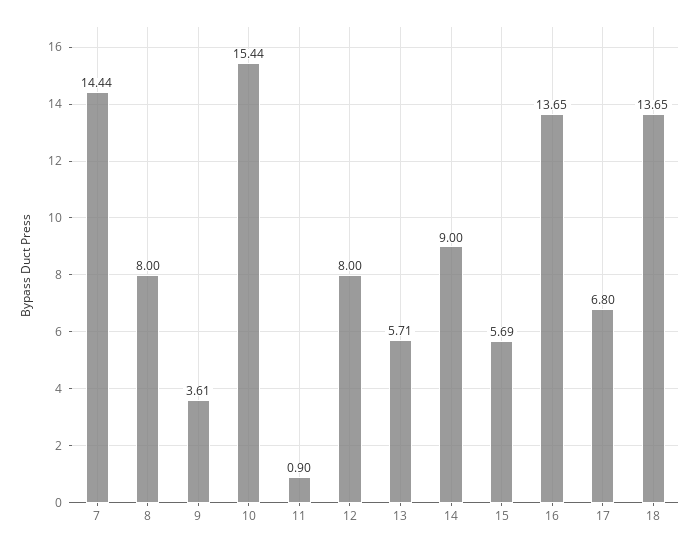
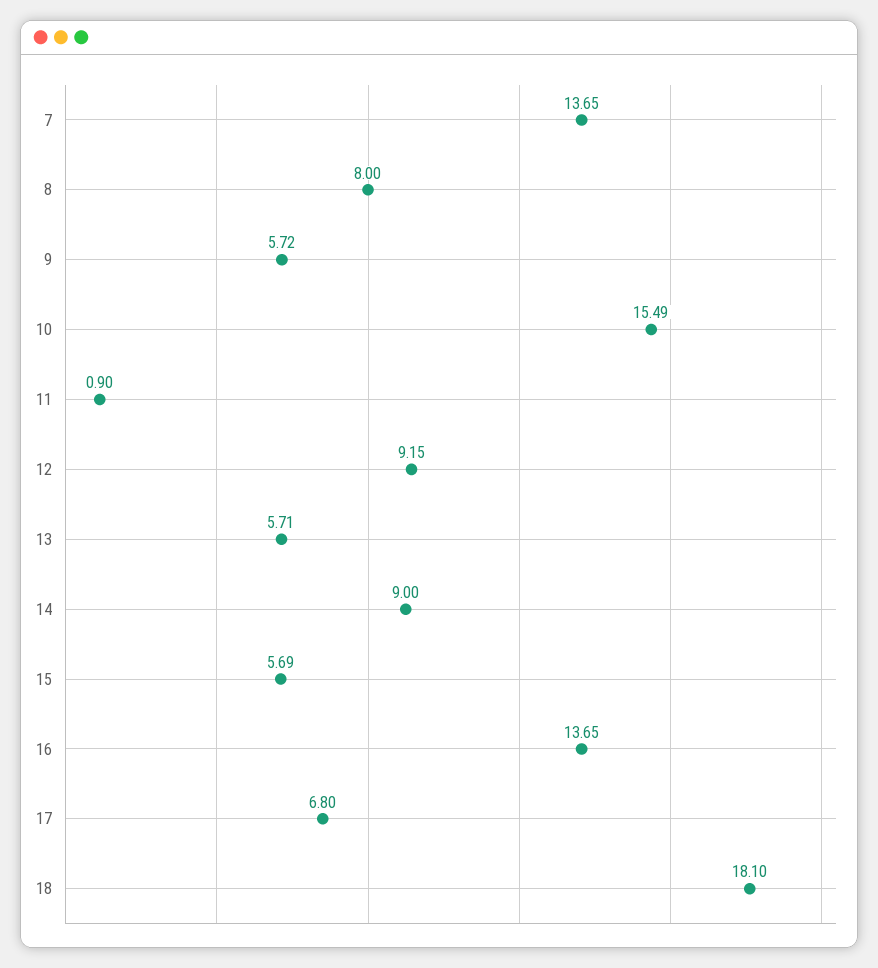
  {
-   "7": 14.44,
+   "7": 13.65,
    "8": 8,
-   "9": 3.61,
+   "9": 5.72,
-   "10": 15.44,
+   "10": 15.49,
    "11": 0.9,
-   "12": 8,
+   "12": 9.15,
    "13": 5.71,
    "14": 9,
    "15": 5.69,
    "16": 13.65,
    "17": 6.8,
-   "18": 13.65
+   "18": 18.1
  }

